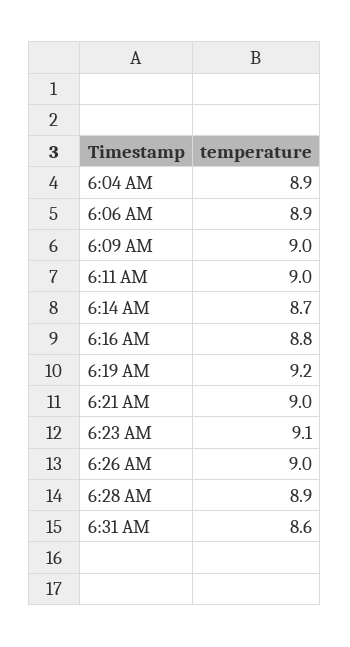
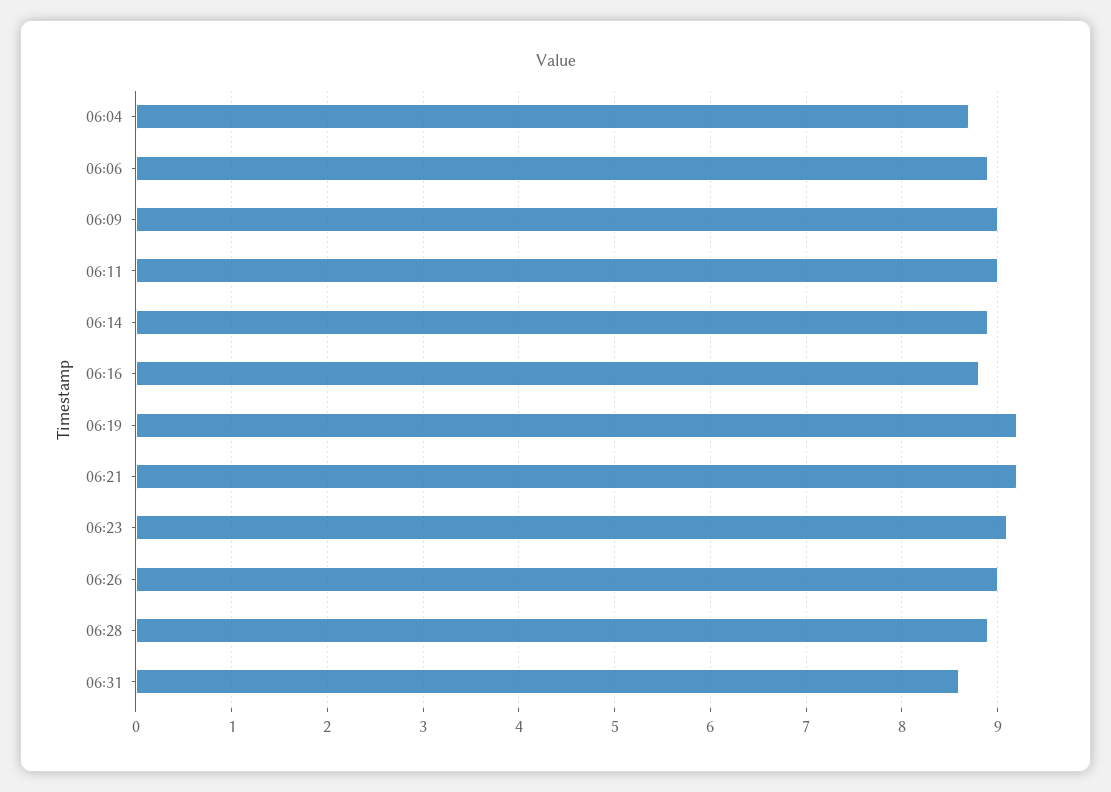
  {
-   "6:04 AM": 8.9,
+   "6:04 AM": 8.7,
    "6:06 AM": 8.9,
    "6:09 AM": 9,
    "6:11 AM": 9,
-   "6:14 AM": 8.7,
+   "6:14 AM": 8.9,
    "6:16 AM": 8.8,
    "6:19 AM": 9.2,
-   "6:21 AM": 9,
+   "6:21 AM": 9.2,
    "6:23 AM": 9.1,
    "6:26 AM": 9,
    "6:28 AM": 8.9,
    "6:31 AM": 8.6
  }

